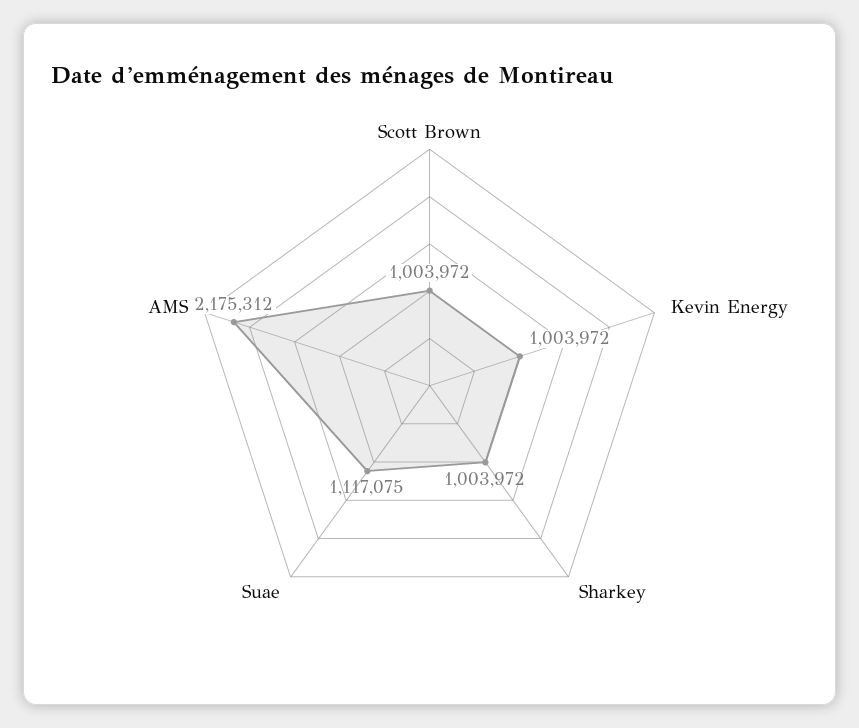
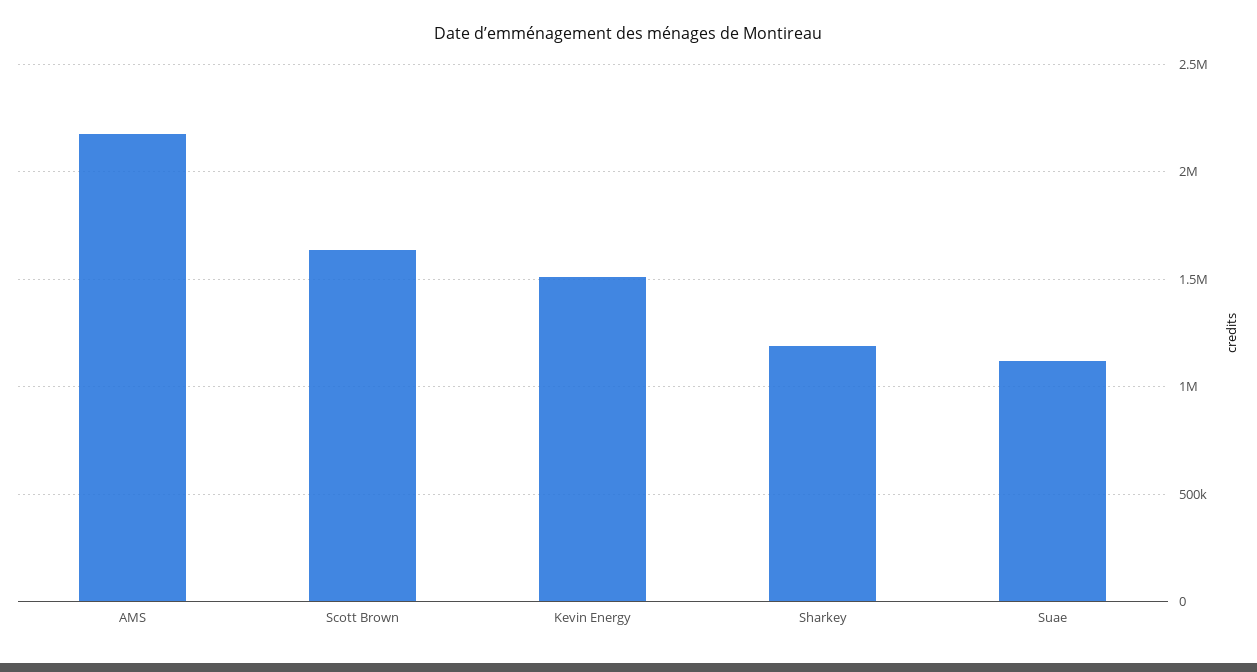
  {
-   "Scott Brown": 1003972,
+   "Scott Brown": 1650000,
-   "Kevin Energy": 1003972,
+   "Kevin Energy": 1500000,
-   "Sharkey": 1003972,
+   "Sharkey": 1200000,
    "Suae": 1117075,
    "AMS": 2175312
  }

